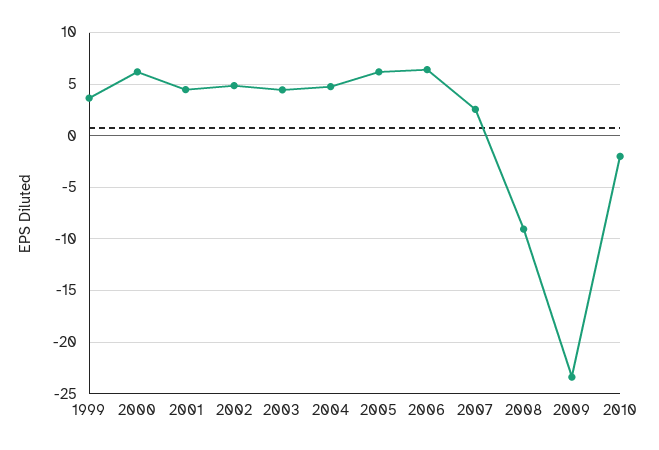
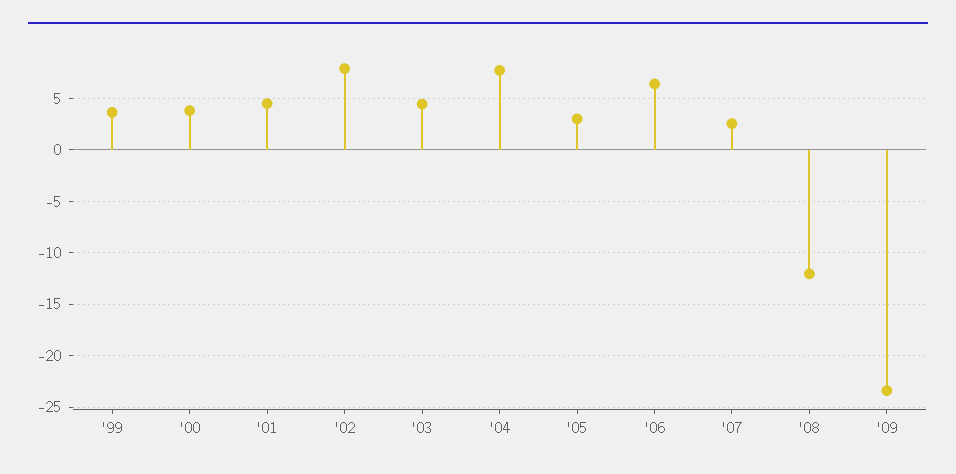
  {
    "1999": 4,
-   "2000": 6,
+   "2000": 4,
    "2001": 4,
-   "2002": 5,
+   "2002": 8,
    "2003": 4,
-   "2004": 5,
+   "2004": 8,
-   "2005": 6,
+   "2005": 3,
    "2006": 6,
    "2007": 3,
-   "2008": -9,
+   "2008": -12,
-   "2009": -23,
+   "2009": -23
-   "2010": -2
  }

